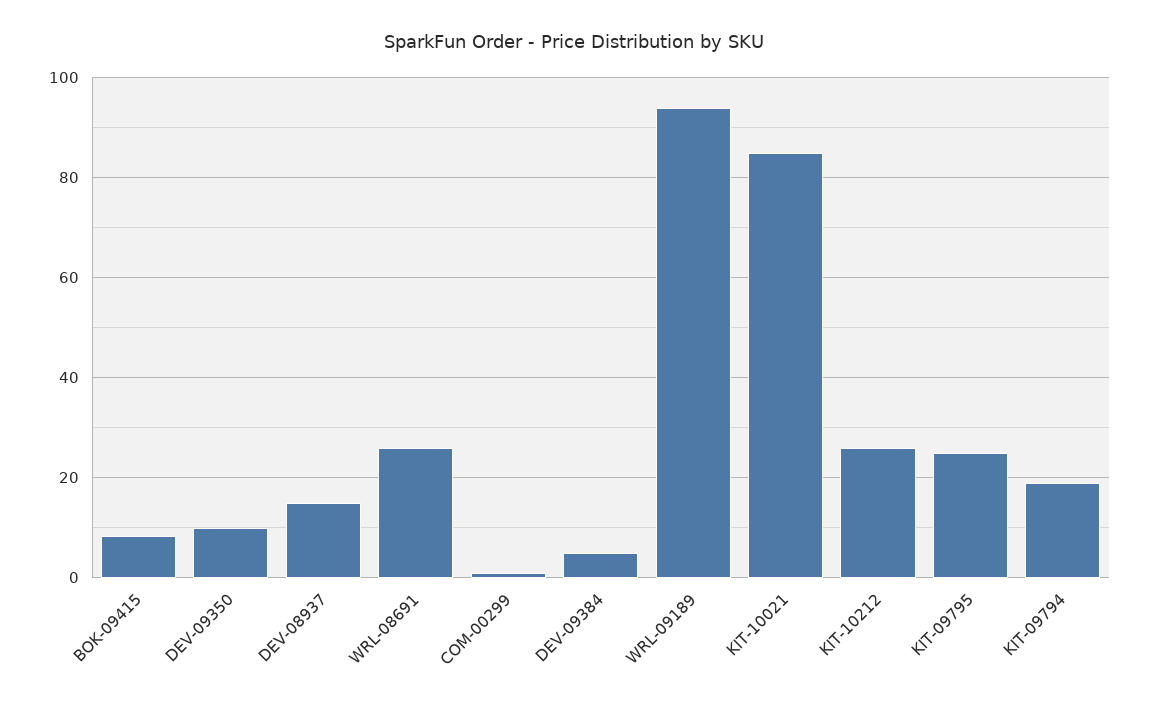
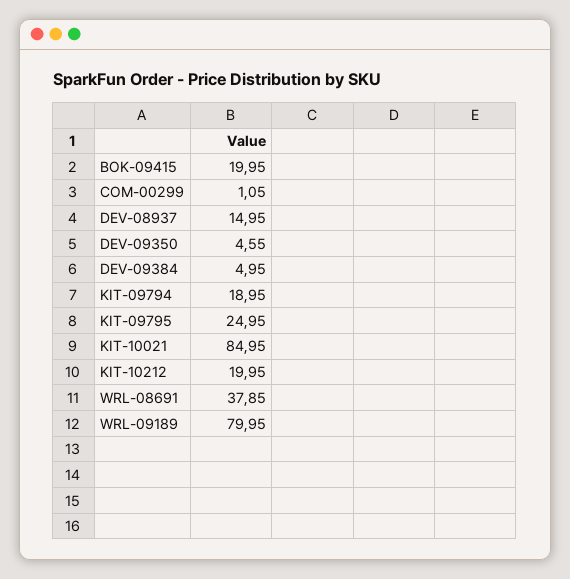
  {
-   "BOK-09415": 8,
+   "BOK-09415": 19.95,
-   "DEV-09350": 10,
+   "DEV-09350": 4.55,
    "DEV-08937": 14.95,
-   "WRL-08691": 26,
+   "WRL-08691": 37.85,
    "COM-00299": 1.05,
    "DEV-09384": 4.95,
-   "WRL-09189": 94,
+   "WRL-09189": 79.95,
    "KIT-10021": 84.95,
-   "KIT-10212": 26,
+   "KIT-10212": 19.95,
    "KIT-09795": 24.95,
    "KIT-09794": 18.95
  }

